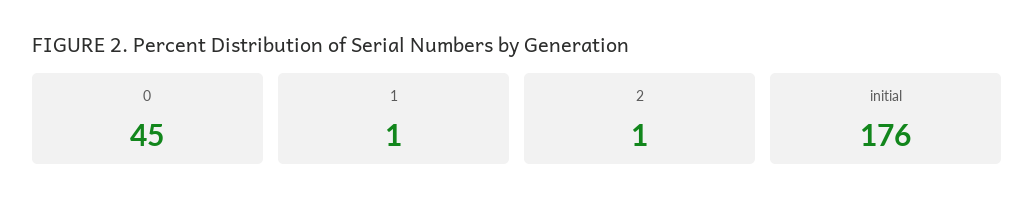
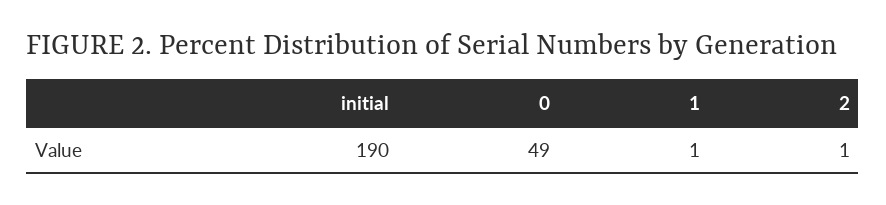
  {
-   "0": 45,
+   "0": 49,
    "1": 1,
    "2": 1,
-   "initial": 176
+   "initial": 190
  }

